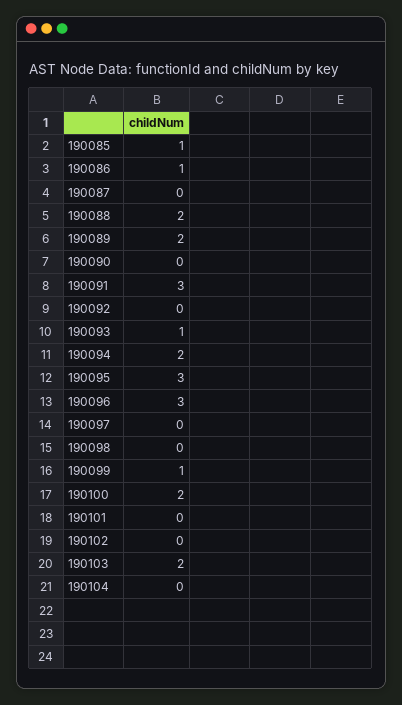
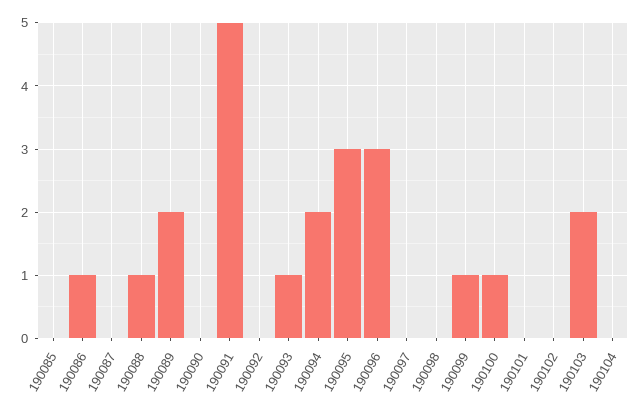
  {
-   "190085": 1,
+   "190085": 0,
    "190086": 1,
    "190087": 0,
-   "190088": 2,
+   "190088": 1,
    "190089": 2,
    "190090": 0,
-   "190091": 3,
+   "190091": 5,
    "190092": 0,
    "190093": 1,
    "190094": 2,
    "190095": 3,
    "190096": 3,
    "190097": 0,
    "190098": 0,
    "190099": 1,
-   "190100": 2,
+   "190100": 1,
    "190101": 0,
    "190102": 0,
    "190103": 2,
    "190104": 0
  }

